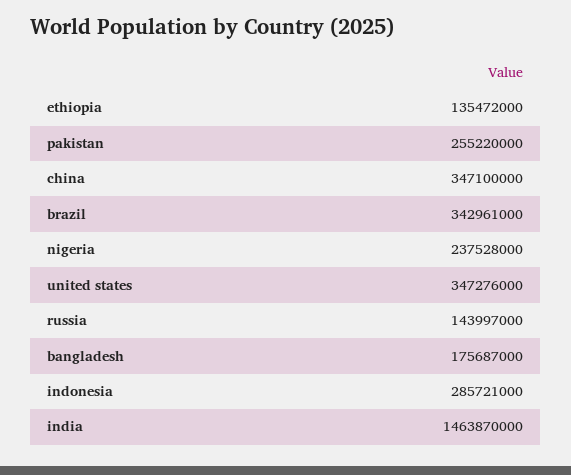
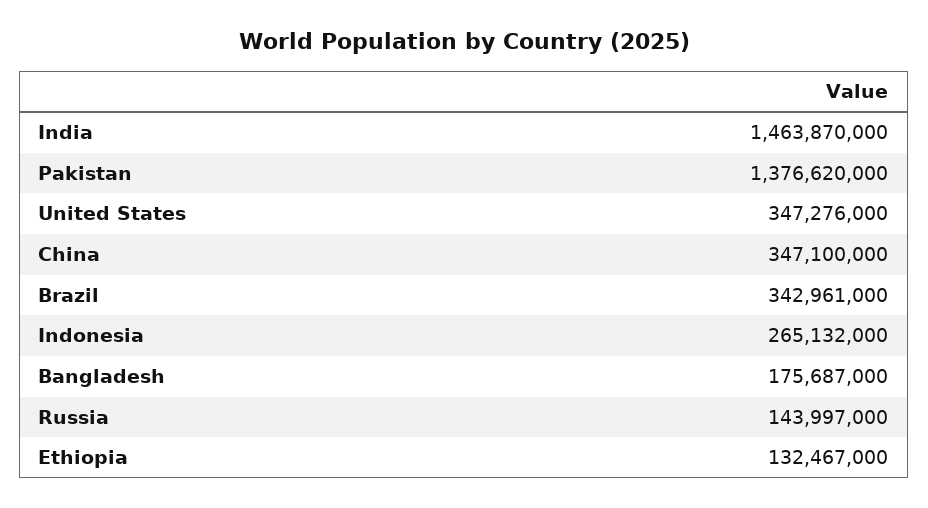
  {
-   "ethiopia": 135472000,
+   "ethiopia": 132467000,
-   "pakistan": 255220000,
+   "pakistan": 1376620000,
    "china": 347100000,
    "brazil": 342961000,
-   "nigeria": 237528000,
    "united states": 347276000,
    "russia": 143997000,
    "bangladesh": 175687000,
-   "indonesia": 285721000,
+   "indonesia": 265132000,
    "india": 1463870000
  }

